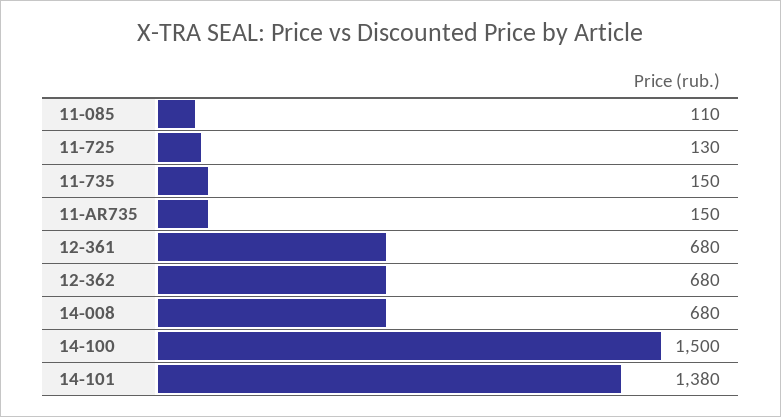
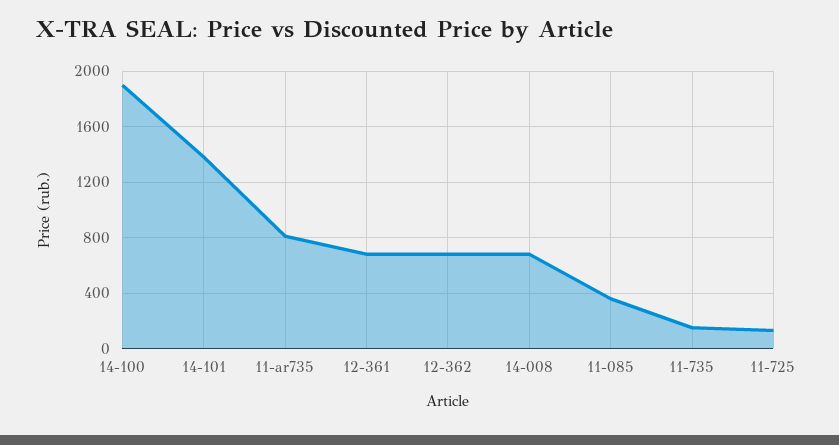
  {
-   "11-085": 110,
+   "11-085": 350,
    "11-725": 130,
    "11-735": 150,
-   "11-AR735": 150,
+   "11-AR735": 800,
    "12-361": 680,
    "12-362": 680,
    "14-008": 680,
-   "14-100": 1500,
+   "14-100": 1900,
    "14-101": 1380
  }

